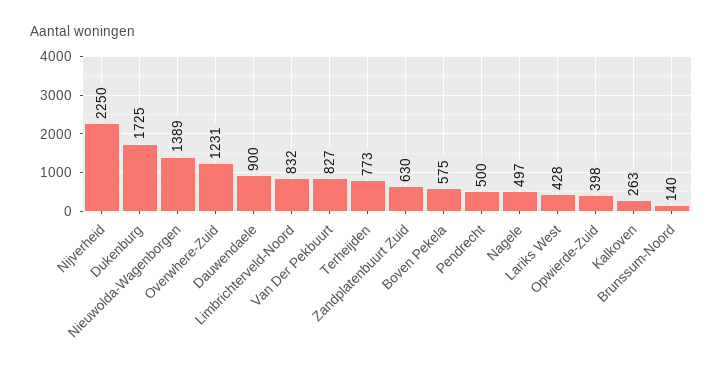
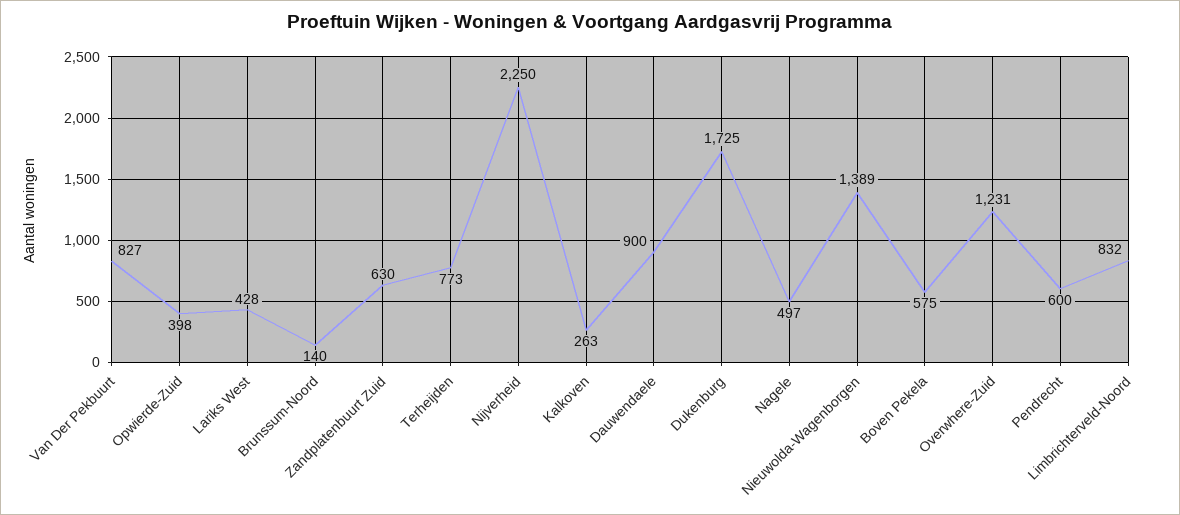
  {
    "Nijverheid": 2250,
    "Dukenburg": 1725,
    "Nieuwolda-Wagenborgen": 1389,
    "Overwhere-Zuid": 1231,
    "Dauwendaele": 900,
    "Limbrichterveld-Noord": 832,
    "Van Der Pekbuurt": 827,
    "Terheijden": 773,
    "Zandplatenbuurt Zuid": 630,
    "Boven Pekela": 575,
-   "Pendrecht": 500,
+   "Pendrecht": 600,
    "Nagele": 497,
    "Lariks West": 428,
    "Opwierde-Zuid": 398,
    "Kalkoven": 263,
    "Brunssum-Noord": 140
  }

